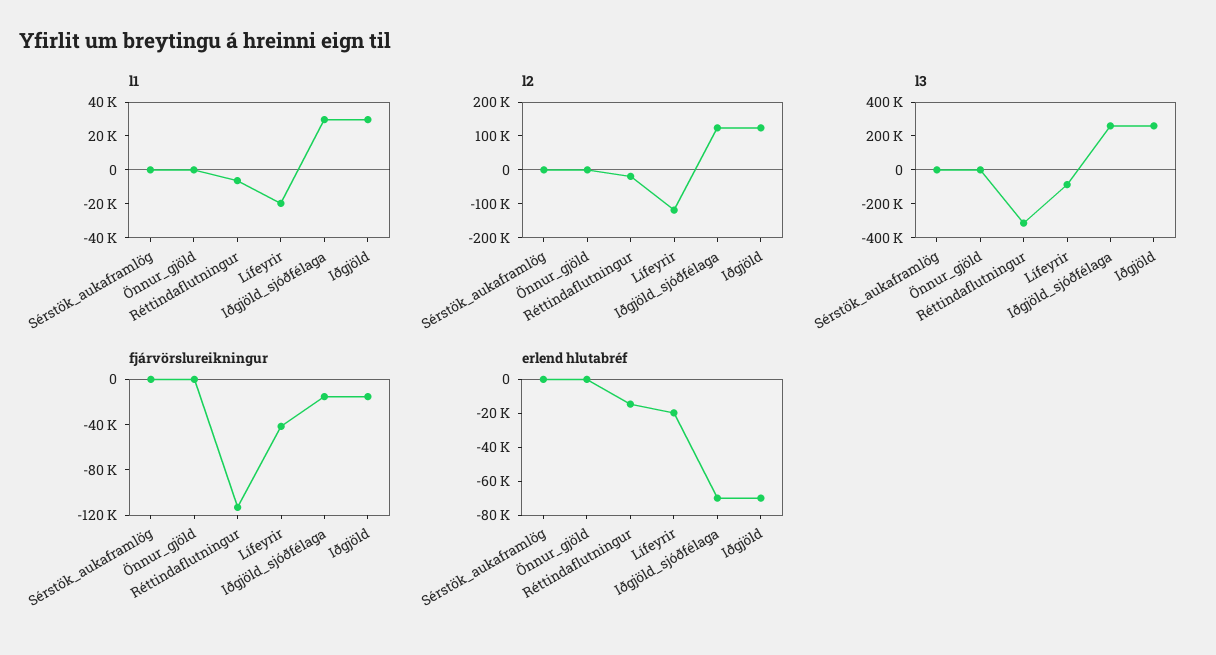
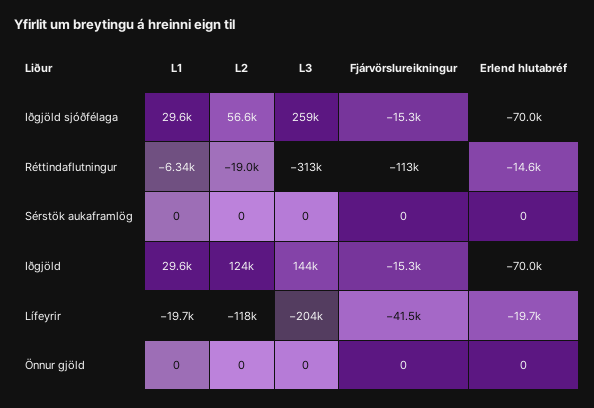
  {
    "l1": {
      "Sérstök_aukaframlög": 0,
      "Önnur_gjöld": 0,
      "Réttindaflutningur": -6340,
      "Lífeyrir": -19700,
      "Iðgjöld_sjóðfélaga": 29600,
      "Iðgjöld": 29600
    },
    "l2": {
      "Sérstök_aukaframlög": 0,
      "Önnur_gjöld": 0,
      "Réttindaflutningur": -19000,
      "Lífeyrir": -118000,
-     "Iðgjöld_sjóðfélaga": 125000,
+     "Iðgjöld_sjóðfélaga": 56600,
      "Iðgjöld": 124000
    },
    "l3": {
      "Sérstök_aukaframlög": 0,
      "Önnur_gjöld": 0,
      "Réttindaflutningur": -313000,
-     "Lífeyrir": -100000,
+     "Lífeyrir": -204000,
      "Iðgjöld_sjóðfélaga": 259000,
-     "Iðgjöld": 250000
+     "Iðgjöld": 144000
    },
    "fjárvörslureikningur": {
      "Sérstök_aukaframlög": 0,
      "Önnur_gjöld": 0,
      "Réttindaflutningur": -113000,
      "Lífeyrir": -41500,
      "Iðgjöld_sjóðfélaga": -15300,
      "Iðgjöld": -15300
    },
    "erlend hlutabréf": {
      "Sérstök_aukaframlög": 0,
      "Önnur_gjöld": 0,
      "Réttindaflutningur": -14600,
      "Lífeyrir": -19700,
      "Iðgjöld_sjóðfélaga": -70000,
      "Iðgjöld": -70000
    }
  }

